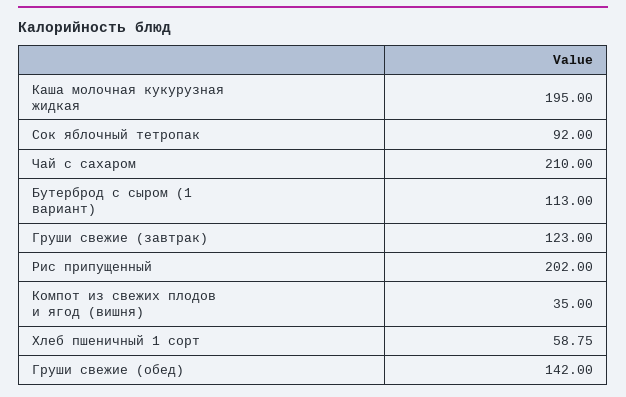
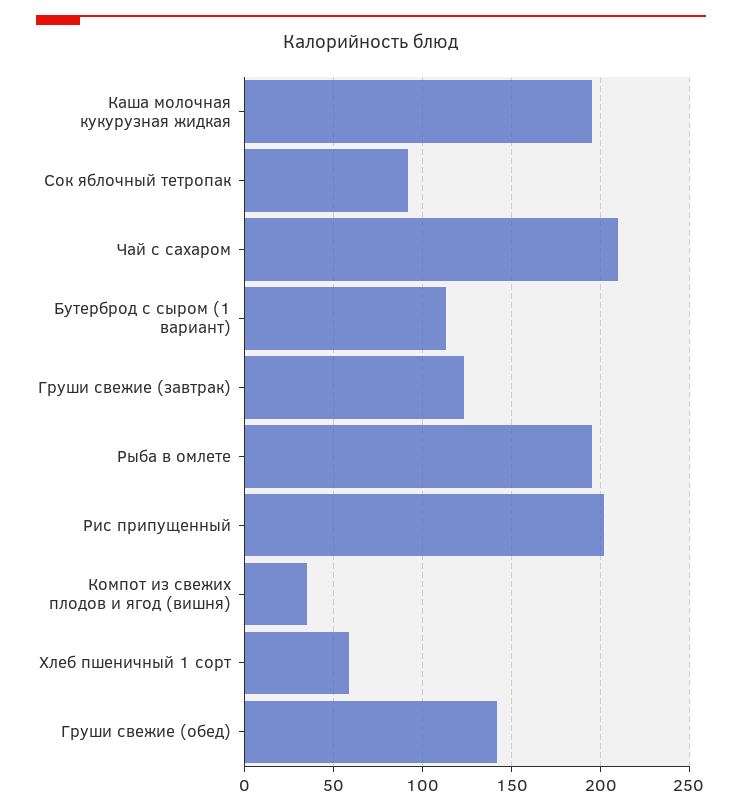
  {
    "Каша молочная кукурузная жидкая": 195,
    "Сок яблочный тетропак": 92,
    "Чай с сахаром": 210,
    "Бутерброд с сыром (1 вариант)": 113,
    "Груши свежие (завтрак)": 123,
    "Рис припущенный": 202,
    "Компот из свежих плодов и ягод (вишня)": 35,
    "Хлеб пшеничный 1 сорт": 58.75,
-   "Груши свежие (обед)": 142
+   "Груши свежие (обед)": 142,
+   "Рыба в омлете": 195
  }

